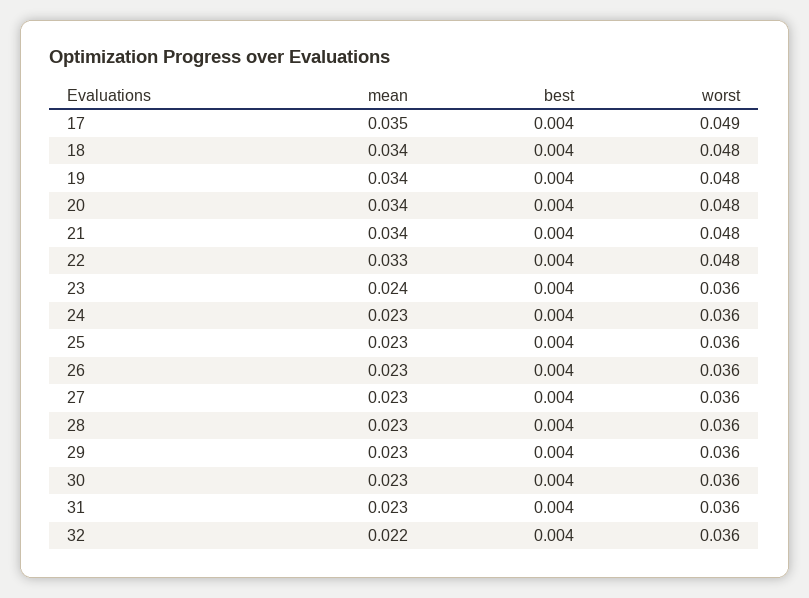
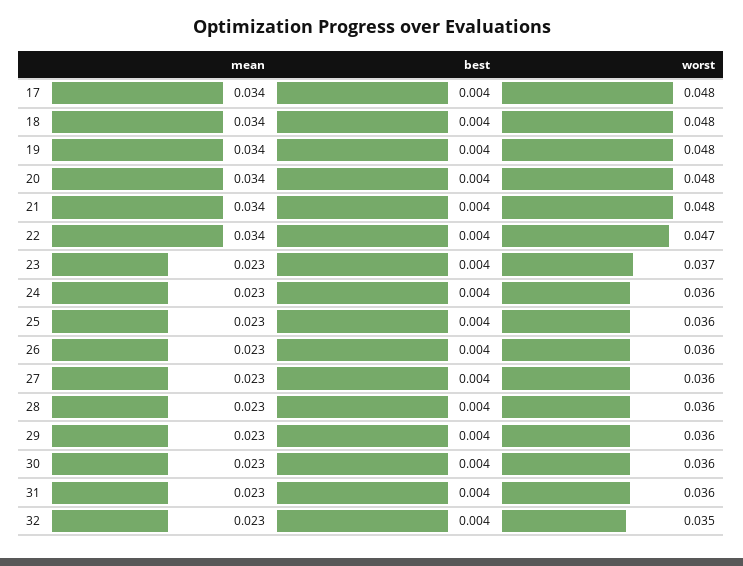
  {
    "mean": {
-     "17": 0.035,
+     "17": 0.034,
      "18": 0.034,
      "19": 0.034,
      "20": 0.034,
      "21": 0.034,
-     "22": 0.033,
+     "22": 0.034,
-     "23": 0.024,
+     "23": 0.023,
      "24": 0.023,
      "25": 0.023,
      "26": 0.023,
      "27": 0.023,
      "28": 0.023,
      "29": 0.023,
      "30": 0.023,
      "31": 0.023,
-     "32": 0.022
+     "32": 0.023
    },
    "best": {
      "17": 0.004,
      "18": 0.004,
      "19": 0.004,
      "20": 0.004,
      "21": 0.004,
      "22": 0.004,
      "23": 0.004,
      "24": 0.004,
      "25": 0.004,
      "26": 0.004,
      "27": 0.004,
      "28": 0.004,
      "29": 0.004,
      "30": 0.004,
      "31": 0.004,
      "32": 0.004
    },
    "worst": {
-     "17": 0.049,
+     "17": 0.048,
      "18": 0.048,
      "19": 0.048,
      "20": 0.048,
      "21": 0.048,
-     "22": 0.048,
+     "22": 0.047,
-     "23": 0.036,
+     "23": 0.037,
      "24": 0.036,
      "25": 0.036,
      "26": 0.036,
      "27": 0.036,
      "28": 0.036,
      "29": 0.036,
      "30": 0.036,
      "31": 0.036,
-     "32": 0.036
+     "32": 0.035
    }
  }

